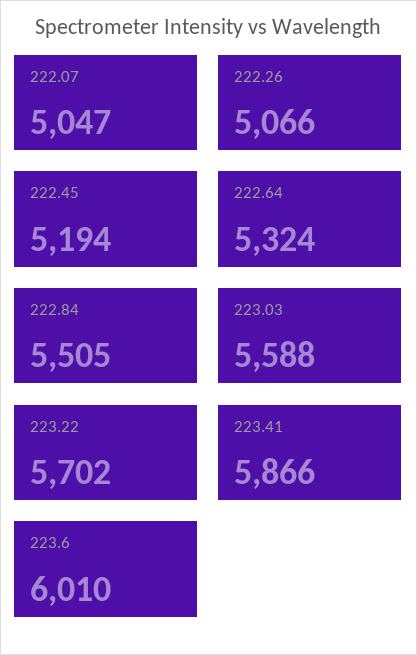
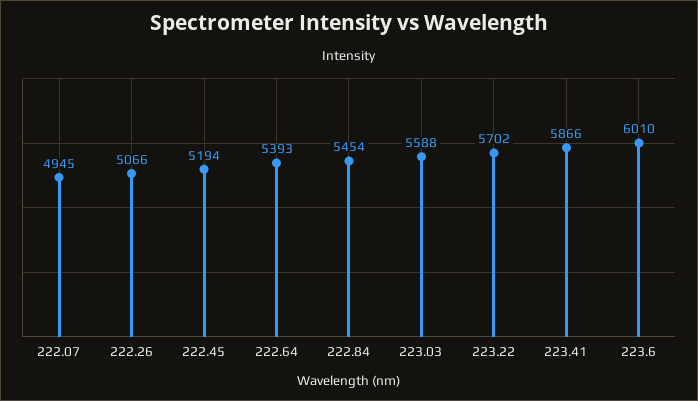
  {
-   "222.07": 5047,
+   "222.07": 4945,
    "222.26": 5066,
    "222.45": 5194,
-   "222.64": 5324,
+   "222.64": 5393,
-   "222.84": 5505,
+   "222.84": 5454,
    "223.03": 5588,
    "223.22": 5702,
    "223.41": 5866,
    "223.6": 6010
  }

